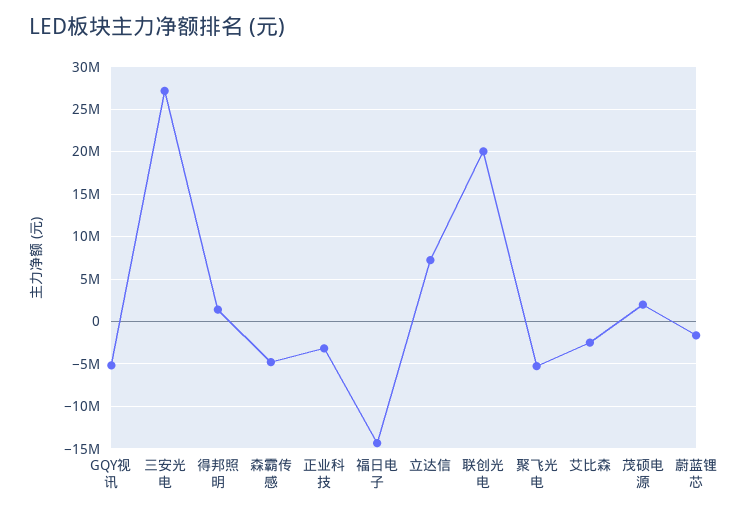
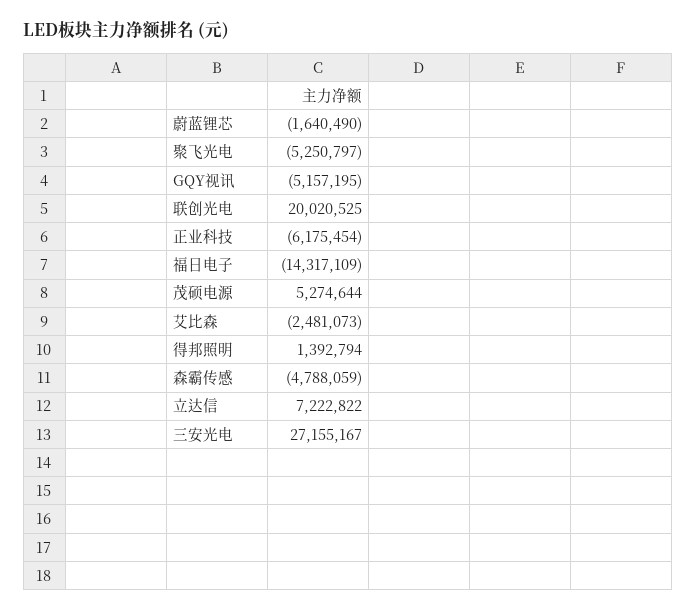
  {
    "GQY视讯": -5157195,
    "三安光电": 27155167,
    "得邦照明": 1392794,
    "森霸传感": -4788059,
-   "正业科技": -3000000,
+   "正业科技": -6175454,
    "福日电子": -14317109,
    "立达信": 7222822,
    "联创光电": 20020525,
    "聚飞光电": -5250797,
    "艾比森": -2481073,
-   "茂硕电源": 2000000,
+   "茂硕电源": 5274644,
    "蔚蓝锂芯": -1640490
  }

